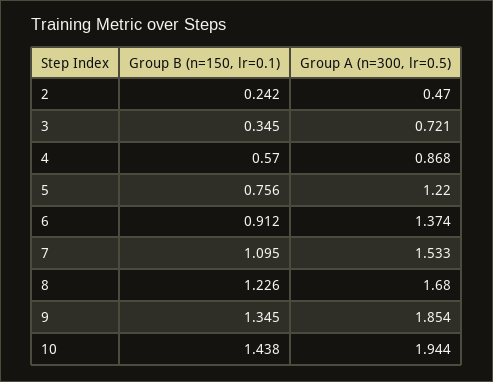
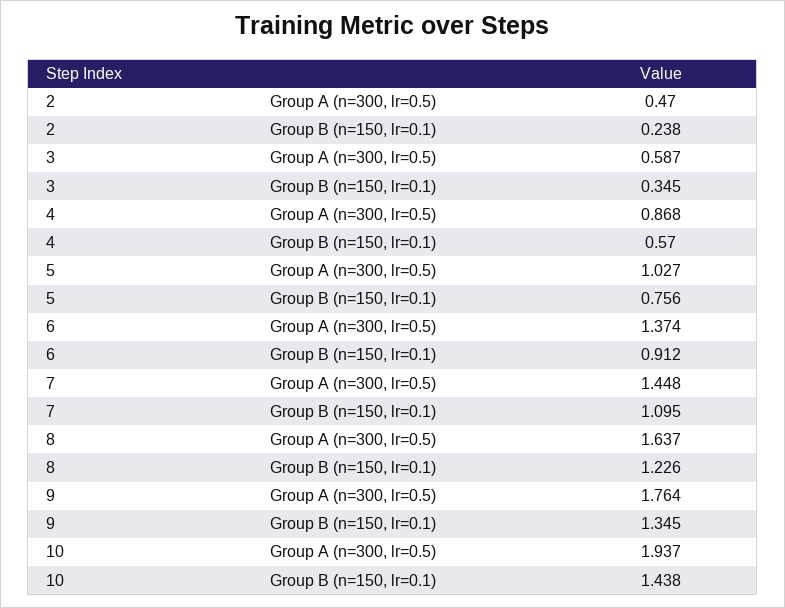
  {
    "Group B (n=150, lr=0.1)": {
-     "2": 0.242,
+     "2": 0.238,
      "3": 0.345,
      "4": 0.57,
      "5": 0.756,
      "6": 0.912,
      "7": 1.095,
      "8": 1.226,
      "9": 1.345,
      "10": 1.438
    },
    "Group A (n=300, lr=0.5)": {
      "2": 0.47,
-     "3": 0.721,
+     "3": 0.587,
      "4": 0.868,
-     "5": 1.22,
+     "5": 1.027,
      "6": 1.374,
-     "7": 1.533,
+     "7": 1.448,
-     "8": 1.68,
+     "8": 1.637,
-     "9": 1.854,
+     "9": 1.764,
-     "10": 1.944
+     "10": 1.937
    }
  }

